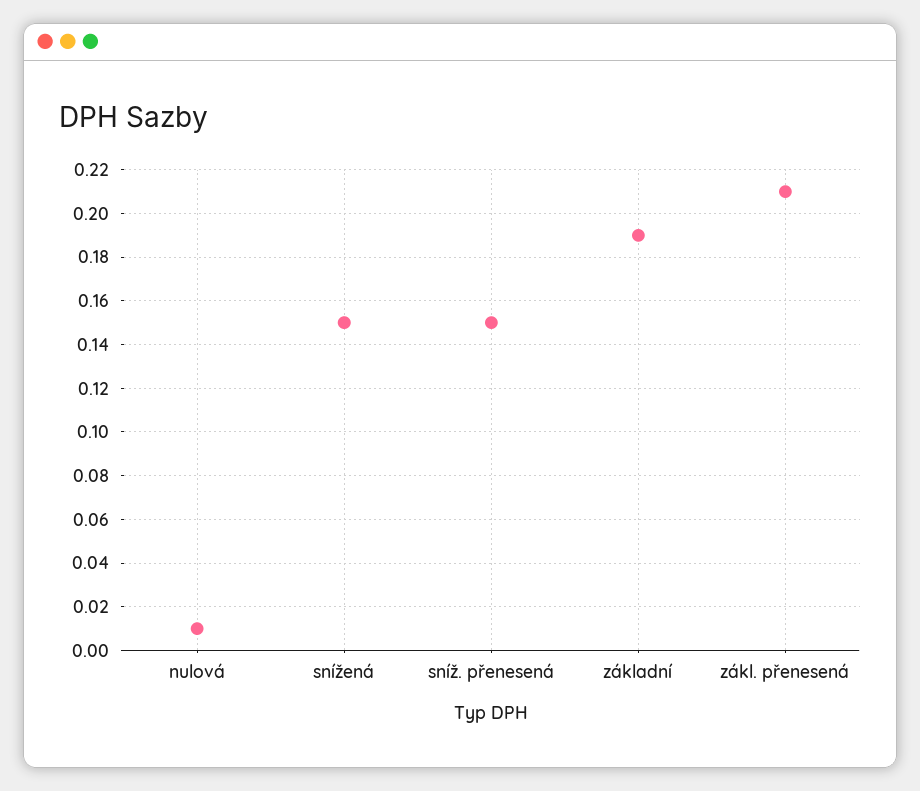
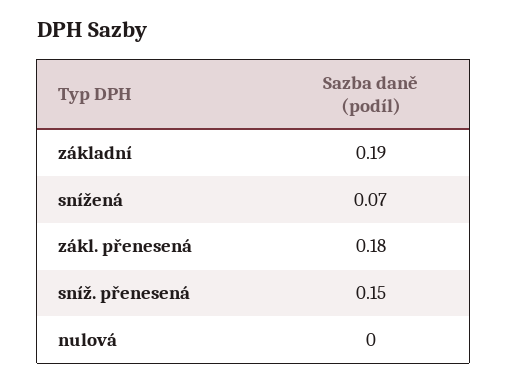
  {
-   "nulová": 0.01,
+   "nulová": 0,
-   "snížená": 0.15,
+   "snížená": 0.07,
    "sníž. přenesená": 0.15,
    "základní": 0.19,
-   "zákl. přenesená": 0.21
+   "zákl. přenesená": 0.18
  }

